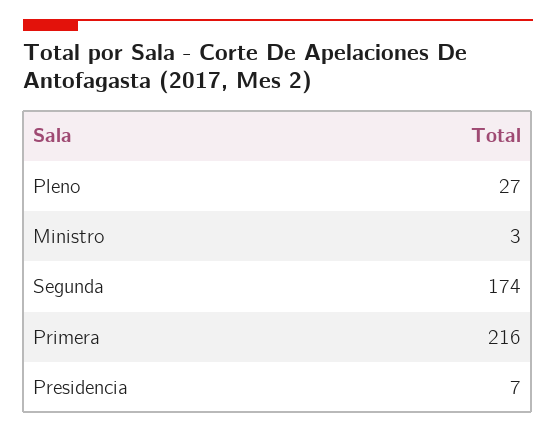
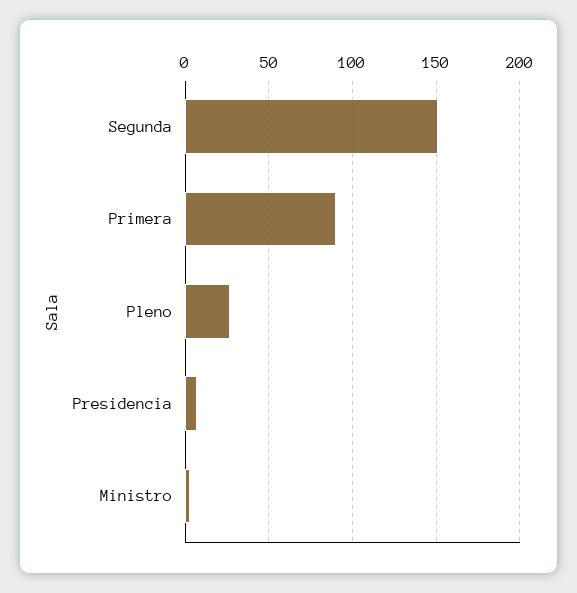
  {
    "Pleno": 27,
    "Ministro": 3,
-   "Segunda": 174,
+   "Segunda": 150,
-   "Primera": 216,
+   "Primera": 90,
    "Presidencia": 7
  }

